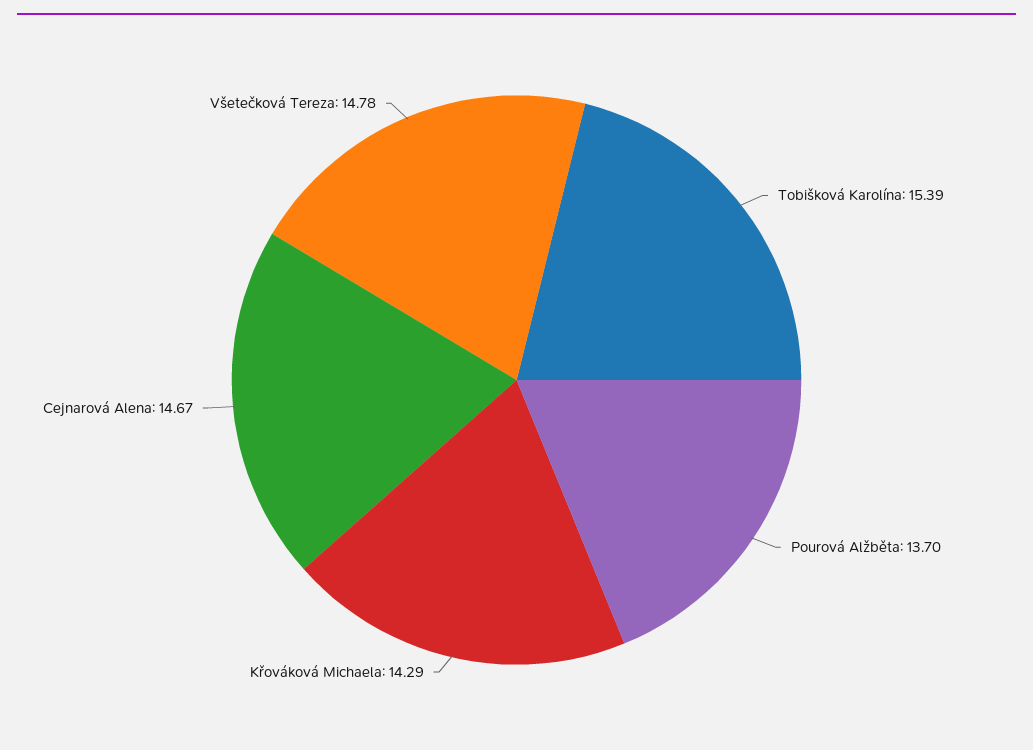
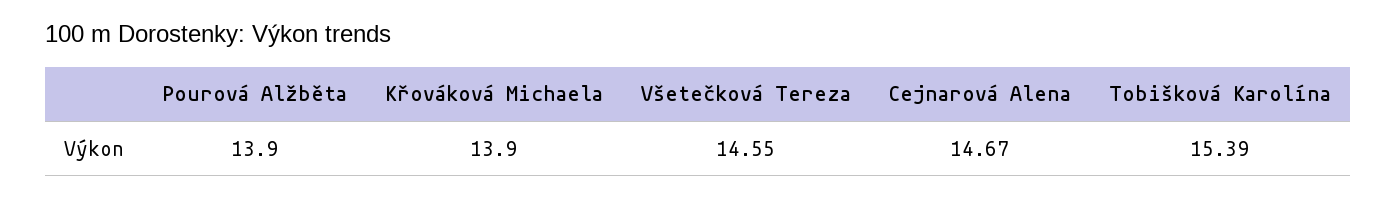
  {
    "Tobišková Karolína": 15.39,
-   "Pourová Alžběta": 13.7,
+   "Pourová Alžběta": 13.9,
-   "Křováková Michaela": 14.29,
+   "Křováková Michaela": 13.9,
    "Cejnarová Alena": 14.67,
-   "Všetečková Tereza": 14.78
+   "Všetečková Tereza": 14.55
  }

